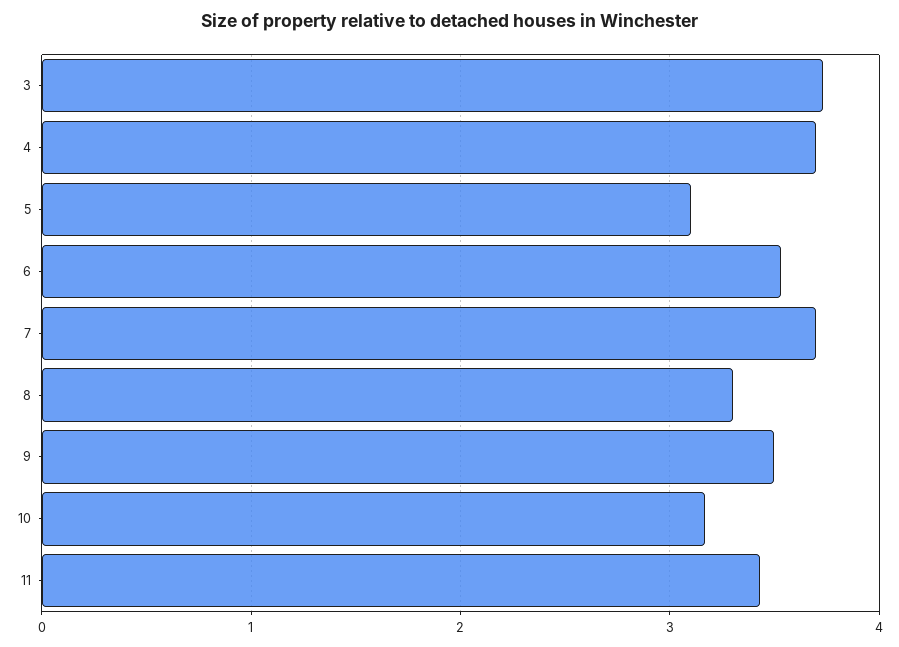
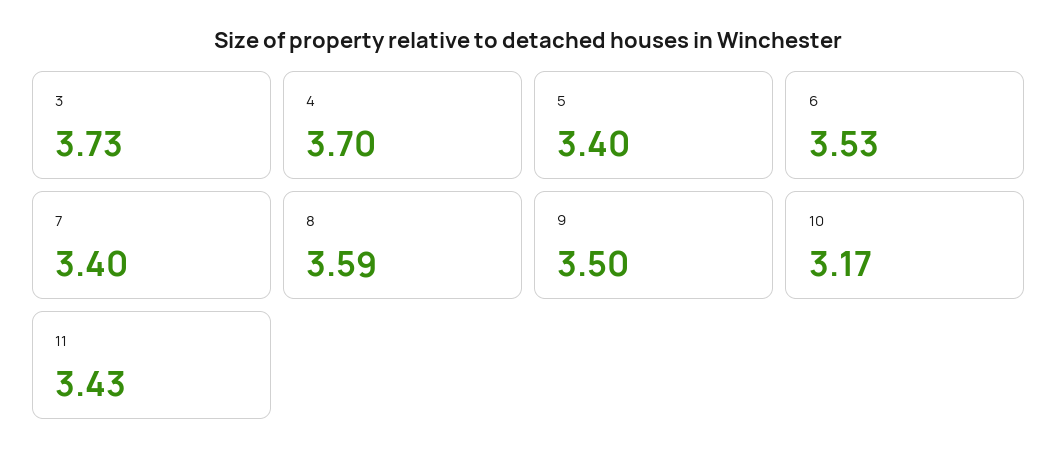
  {
    "3": 3.73,
    "4": 3.7,
-   "5": 3.1,
+   "5": 3.4,
    "6": 3.53,
-   "7": 3.7,
+   "7": 3.4,
-   "8": 3.3,
+   "8": 3.59,
    "9": 3.5,
    "10": 3.17,
    "11": 3.43
  }

